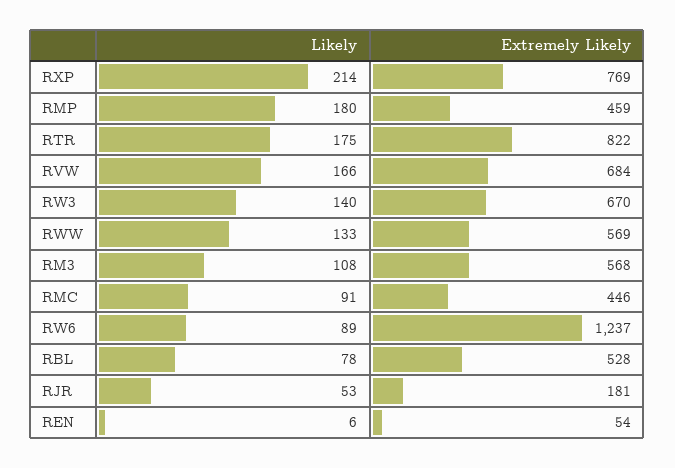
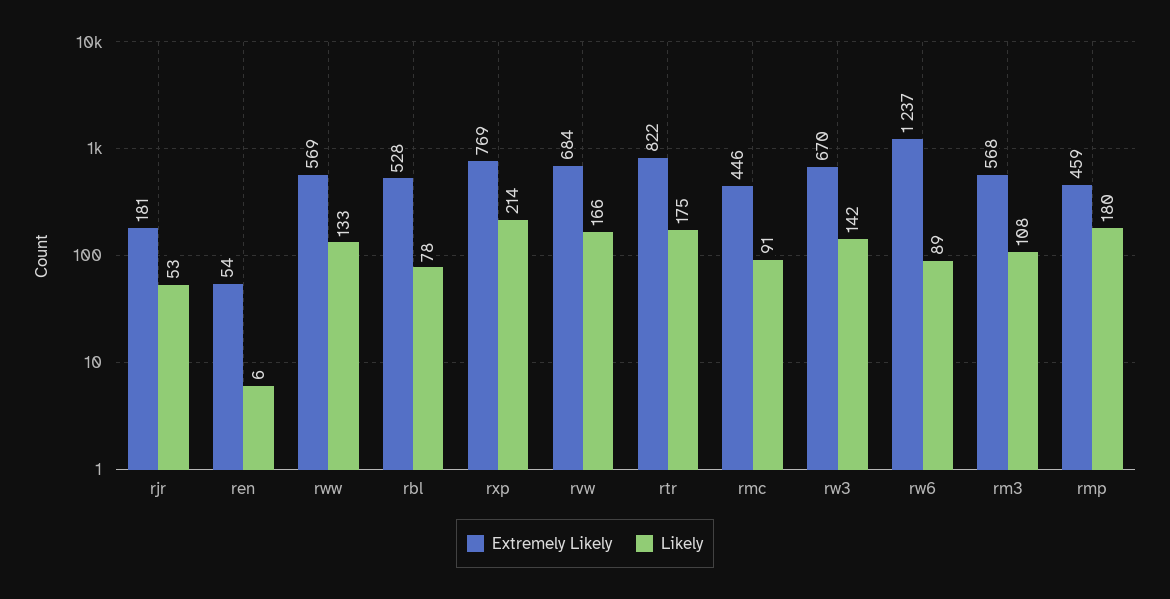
  {
    "Likely": {
      "RXP": 214,
      "RMP": 180,
      "RTR": 175,
      "RVW": 166,
-     "RW3": 140,
+     "RW3": 142,
      "RWW": 133,
      "RM3": 108,
      "RMC": 91,
      "RW6": 89,
      "RBL": 78,
      "RJR": 53,
      "REN": 6
    },
    "Extremely Likely": {
      "RXP": 769,
      "RMP": 459,
      "RTR": 822,
      "RVW": 684,
      "RW3": 670,
      "RWW": 569,
      "RM3": 568,
      "RMC": 446,
      "RW6": 1237,
      "RBL": 528,
      "RJR": 181,
      "REN": 54
    }
  }

